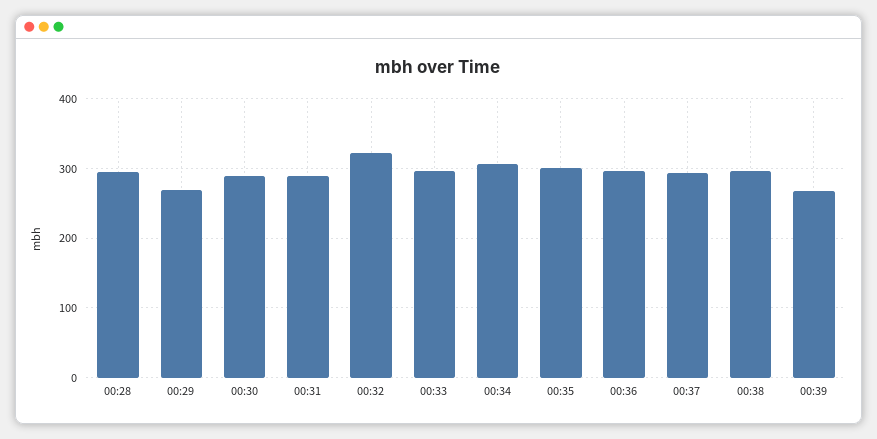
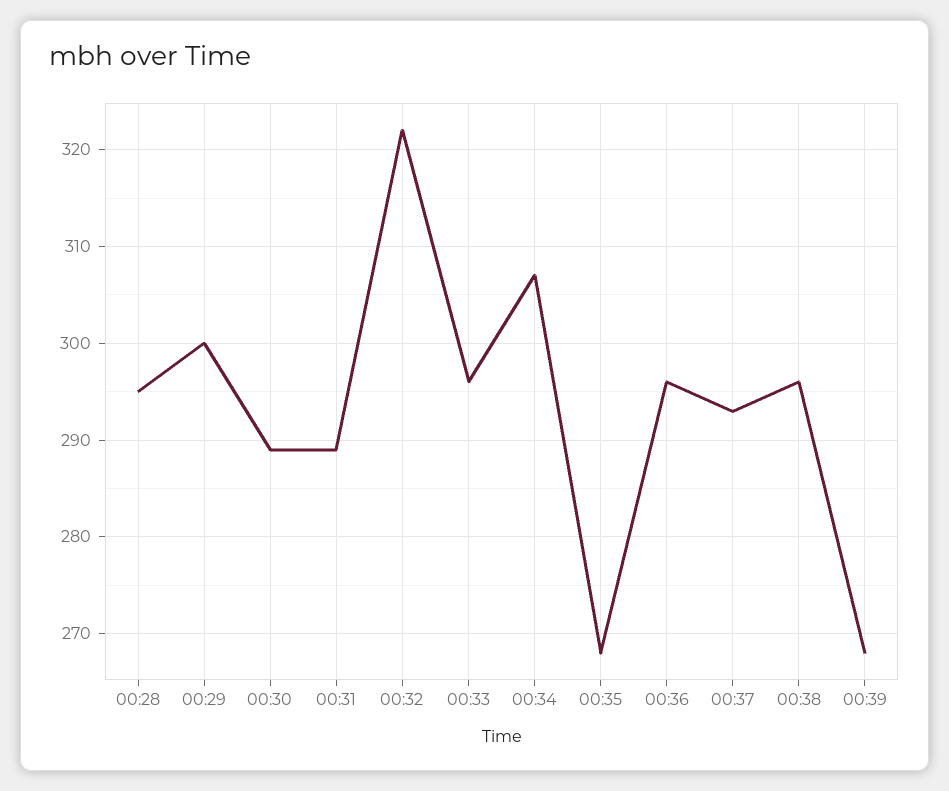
  {
    "00:28": 295,
-   "00:29": 270,
+   "00:29": 300,
    "00:30": 289,
    "00:31": 289,
    "00:32": 322,
    "00:33": 296,
    "00:34": 307,
-   "00:35": 300,
+   "00:35": 268,
    "00:36": 296,
    "00:37": 293,
    "00:38": 296,
    "00:39": 268
  }

